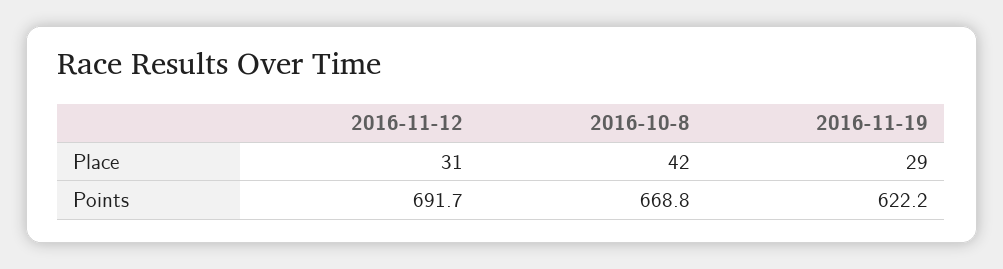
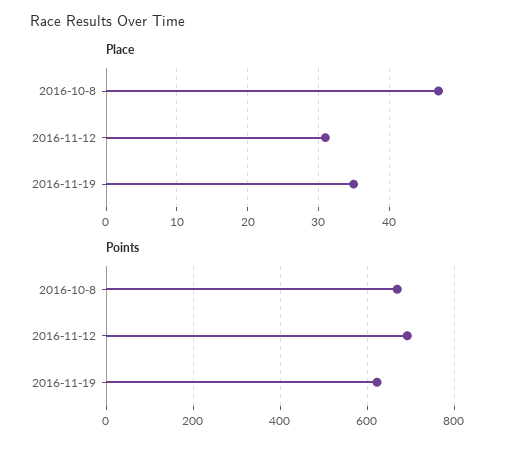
  {
    "Place": {
      "2016-11-12": 31,
-     "2016-10-8": 42,
+     "2016-10-8": 47,
-     "2016-11-19": 29
+     "2016-11-19": 35
    },
    "Points": {
      "2016-11-12": 691.7,
      "2016-10-8": 668.8,
      "2016-11-19": 622.2
    }
  }

